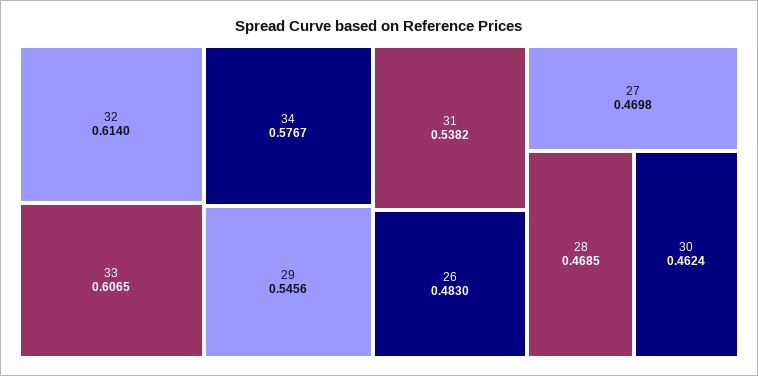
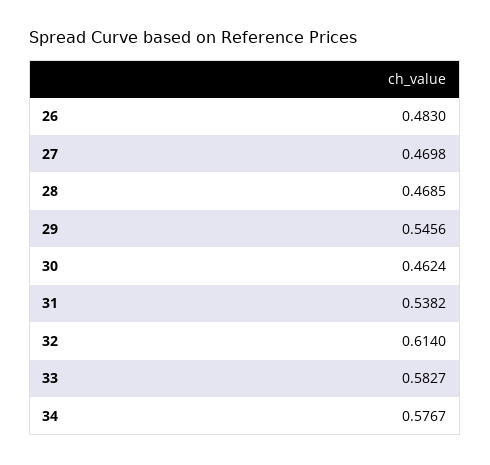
  {
    "32": 0.614,
-   "33": 0.6065,
+   "33": 0.5827,
    "34": 0.5767,
    "29": 0.5456,
    "31": 0.5382,
    "26": 0.483,
    "27": 0.4698,
    "28": 0.4685,
    "30": 0.4624
  }

